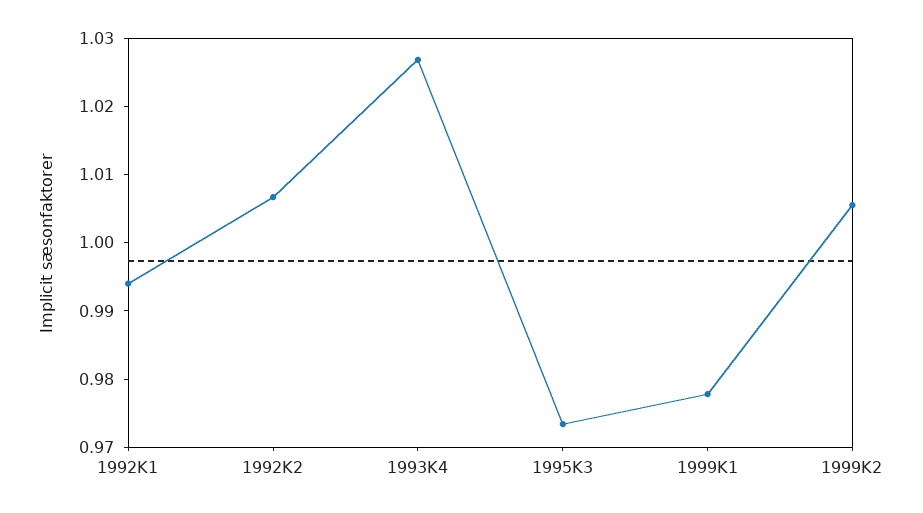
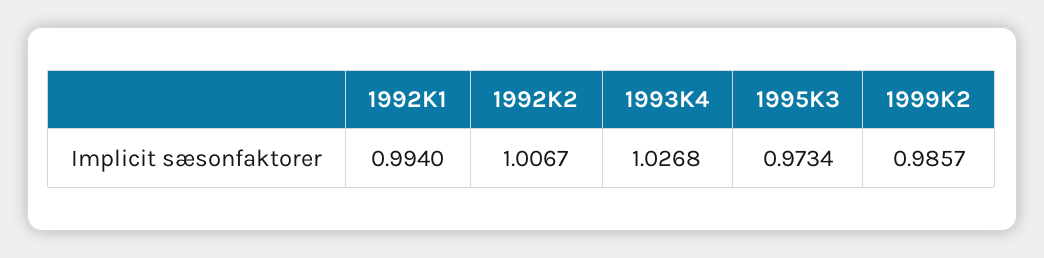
  {
    "1992K1": 0.994,
    "1992K2": 1.0067,
    "1993K4": 1.0268,
    "1995K3": 0.9734,
-   "1999K1": 0.978,
-   "1999K2": 1.006
+   "1999K2": 0.9857
  }

